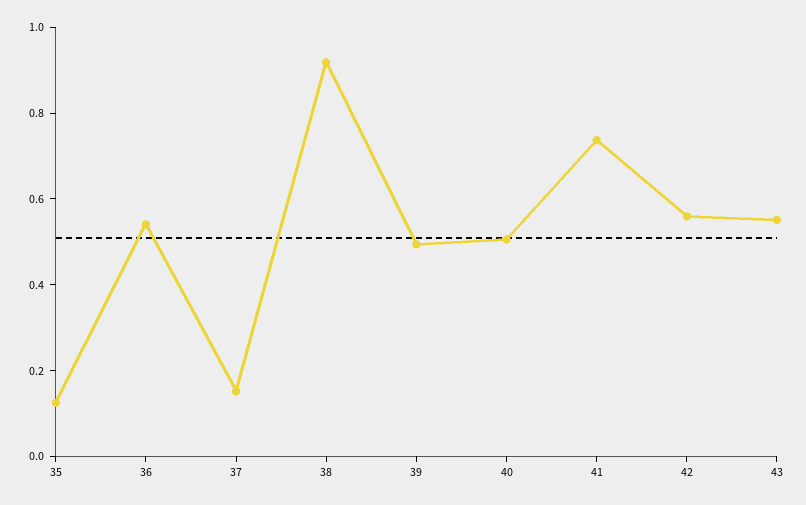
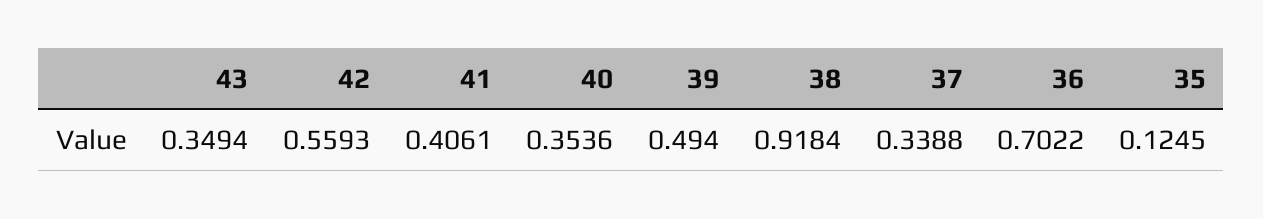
  {
    "35": 0.1245,
-   "36": 0.55,
+   "36": 0.7022,
-   "37": 0.15,
+   "37": 0.3388,
    "38": 0.9184,
    "39": 0.494,
-   "40": 0.5,
+   "40": 0.3536,
-   "41": 0.75,
+   "41": 0.4061,
    "42": 0.5593,
-   "43": 0.55
+   "43": 0.3494
  }

